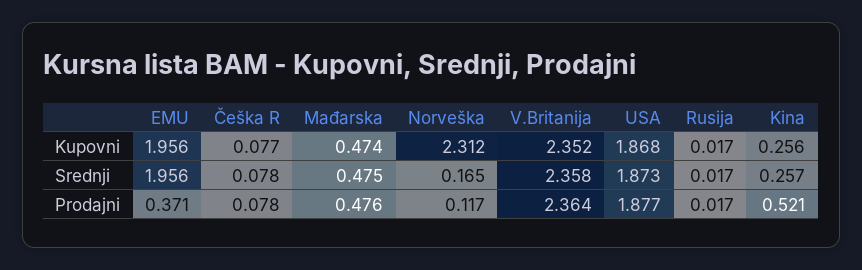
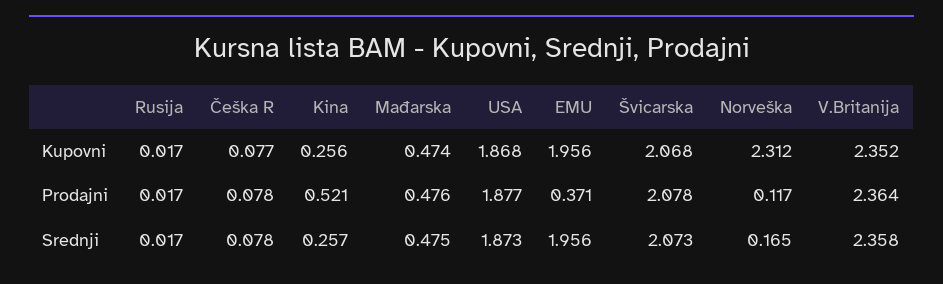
  {
    "EMU": {
      "Kupovni": 1.956,
      "Srednji": 1.956,
      "Prodajni": 0.371
    },
    "Češka R": {
      "Kupovni": 0.077,
      "Srednji": 0.078,
      "Prodajni": 0.078
    },
    "Mađarska": {
      "Kupovni": 0.474,
      "Srednji": 0.475,
      "Prodajni": 0.476
    },
    "Norveška": {
      "Kupovni": 2.312,
      "Srednji": 0.165,
      "Prodajni": 0.117
    },
    "V.Britanija": {
      "Kupovni": 2.352,
      "Srednji": 2.358,
      "Prodajni": 2.364
    },
    "USA": {
      "Kupovni": 1.868,
      "Srednji": 1.873,
      "Prodajni": 1.877
    },
    "Rusija": {
      "Kupovni": 0.017,
      "Srednji": 0.017,
      "Prodajni": 0.017
    },
    "Kina": {
      "Kupovni": 0.256,
      "Srednji": 0.257,
      "Prodajni": 0.521
-   }
+   },
+   "Švicarska": {
+     "Kupovni": 2.068,
+     "Prodajni": 2.078,
+     "Srednji": 2.073
+   }
  }

